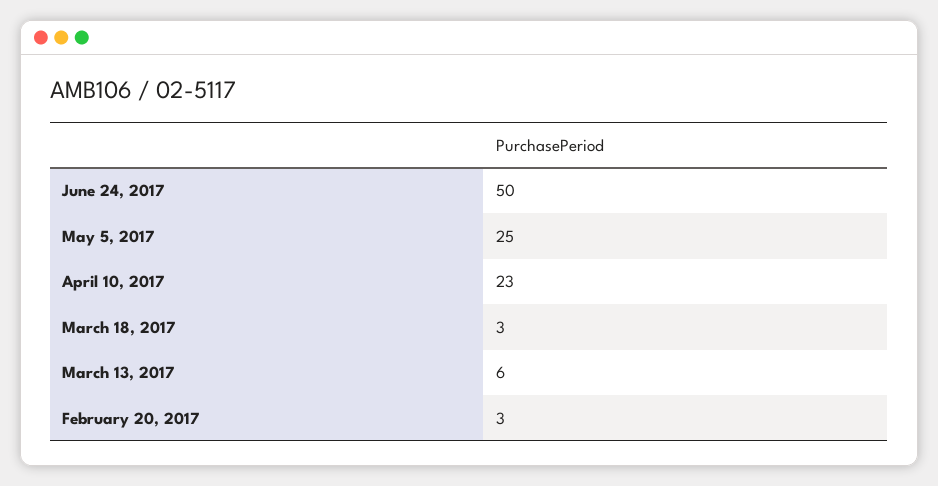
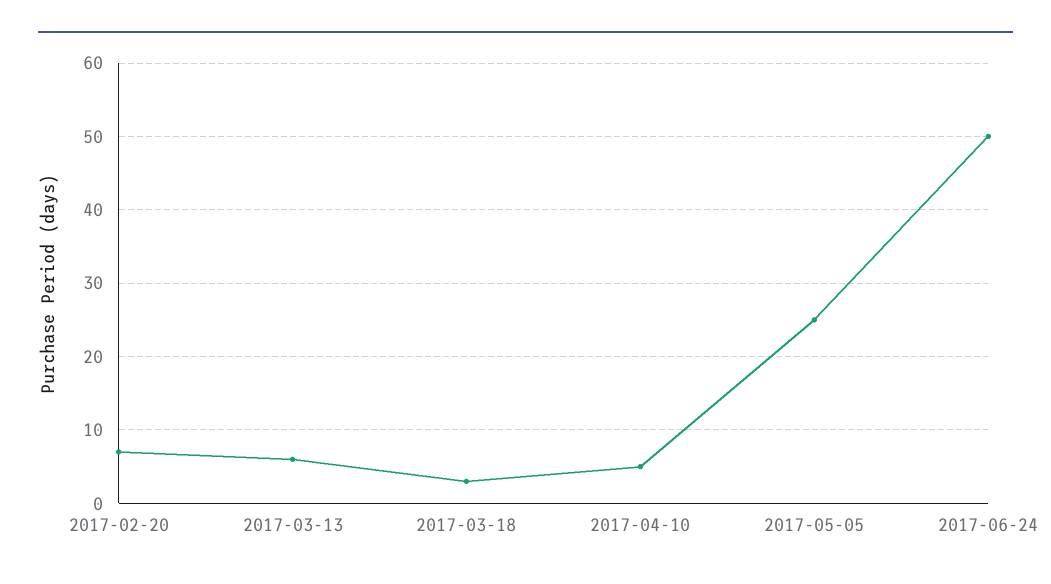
  {
    "June 24, 2017": 50,
    "May 5, 2017": 25,
-   "April 10, 2017": 23,
+   "April 10, 2017": 5,
    "March 18, 2017": 3,
    "March 13, 2017": 6,
-   "February 20, 2017": 3
+   "February 20, 2017": 7
  }

